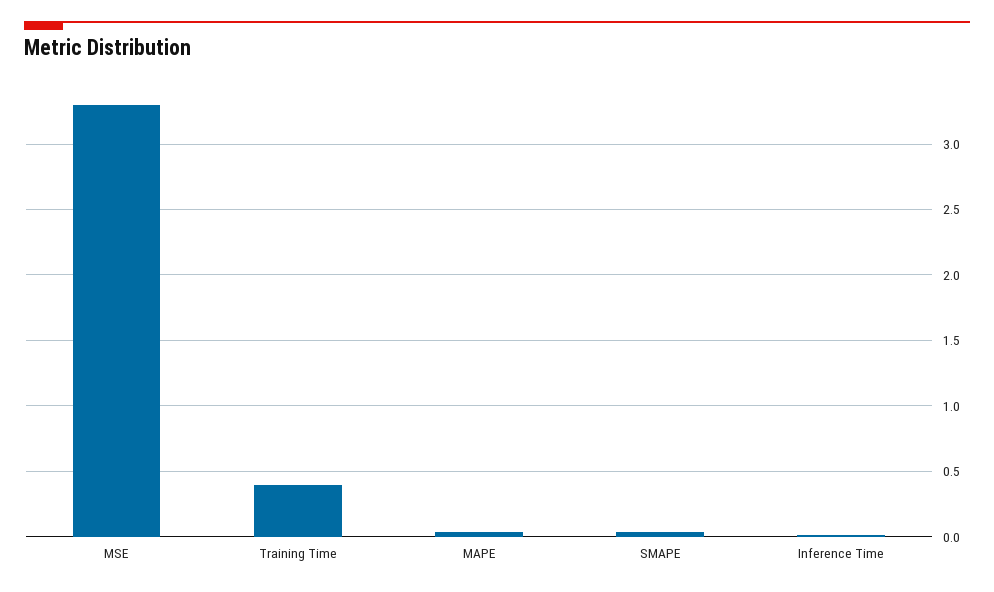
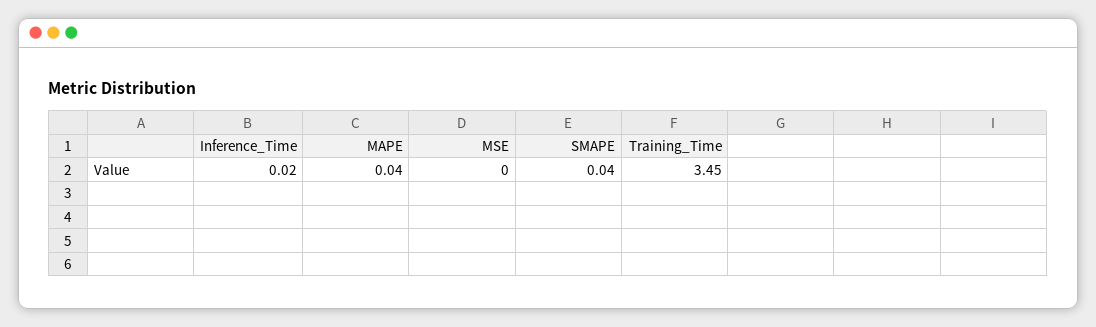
  {
-   "MSE": 3.3,
+   "MSE": 0,
-   "Training Time": 0.4,
+   "Training Time": 3.45,
    "MAPE": 0.04,
    "SMAPE": 0.04,
    "Inference Time": 0.02
  }

